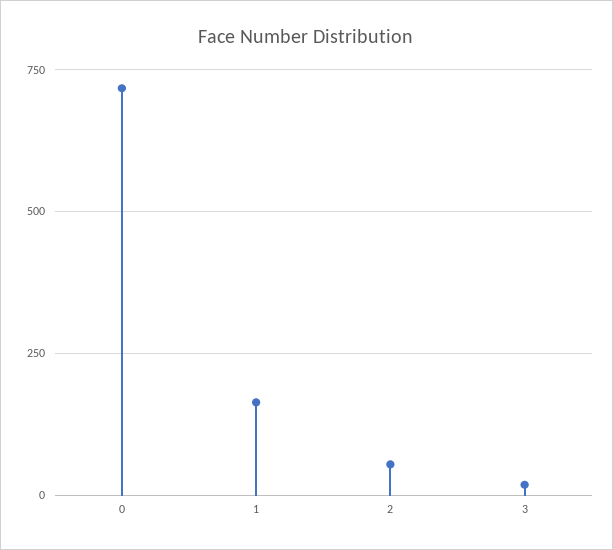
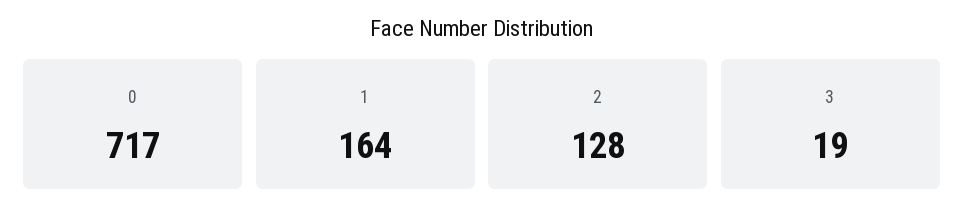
  {
    "0": 717,
    "1": 164,
-   "2": 50,
+   "2": 128,
    "3": 19
  }

